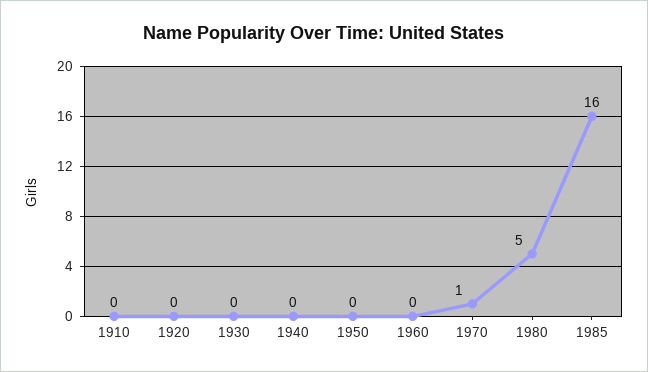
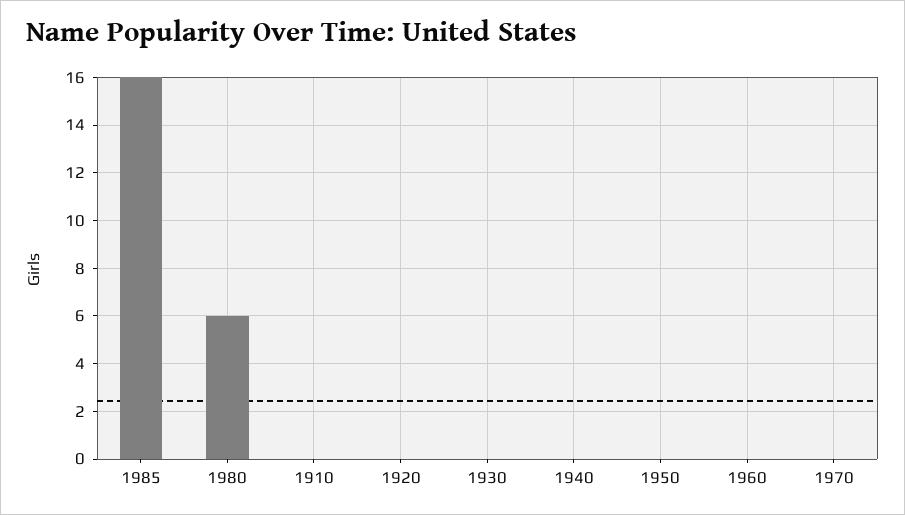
  {
    "1910": 0,
    "1920": 0,
    "1930": 0,
    "1940": 0,
    "1950": 0,
    "1960": 0,
-   "1970": 1,
+   "1970": 0,
-   "1980": 5,
+   "1980": 6,
    "1985": 16
  }

